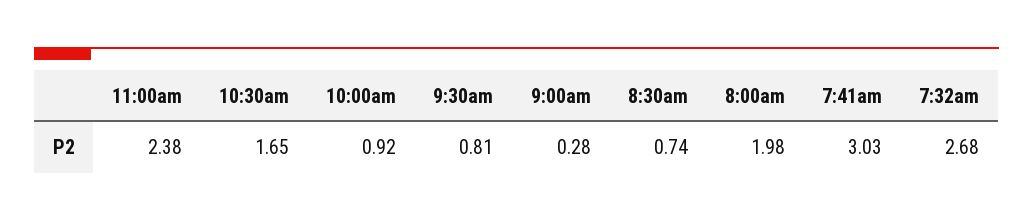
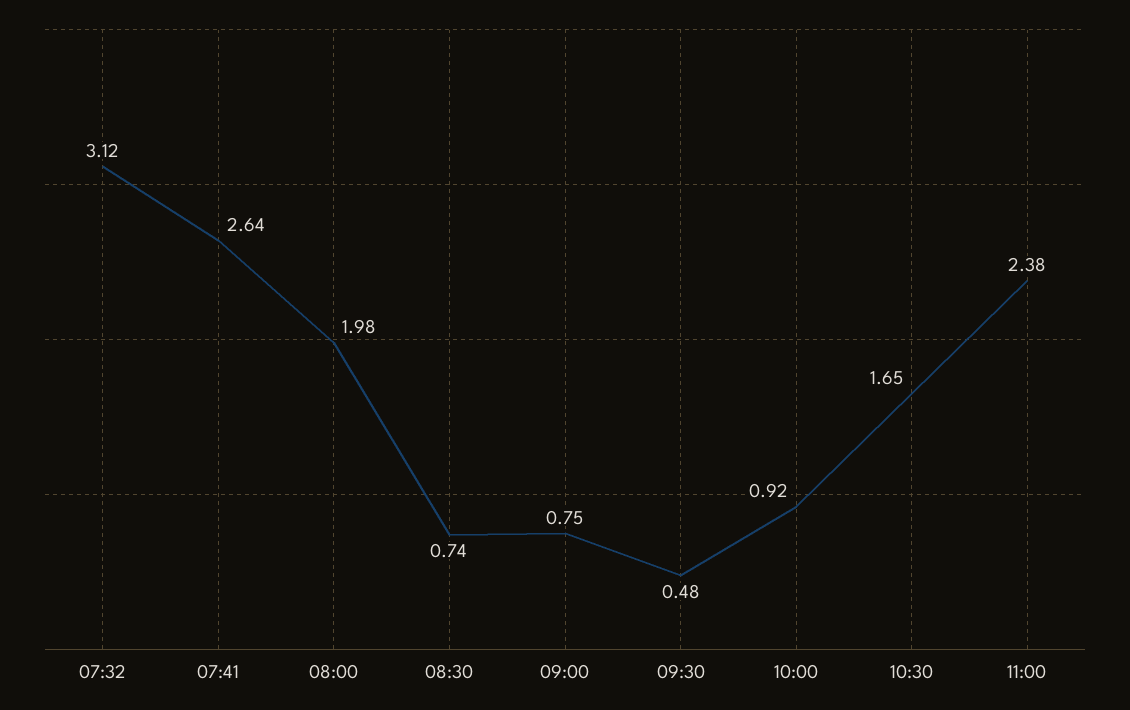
  {
    "11:00am": 2.38,
    "10:30am": 1.65,
    "10:00am": 0.92,
-   "9:30am": 0.81,
+   "9:30am": 0.48,
-   "9:00am": 0.28,
+   "9:00am": 0.75,
    "8:30am": 0.74,
    "8:00am": 1.98,
-   "7:41am": 3.03,
+   "7:41am": 2.64,
-   "7:32am": 2.68
+   "7:32am": 3.12
  }

